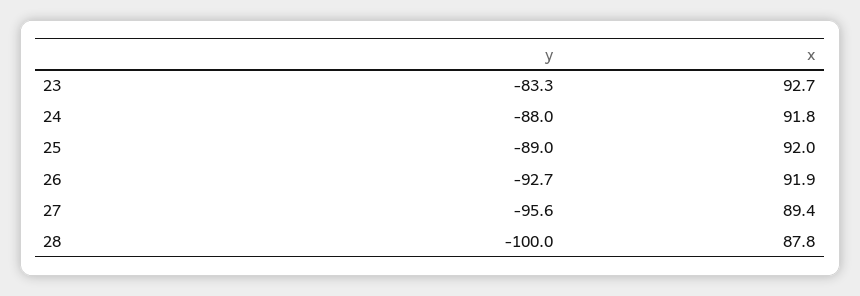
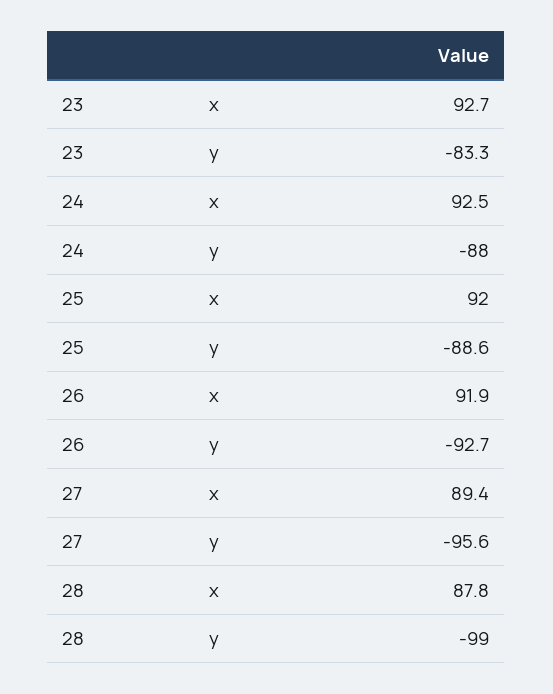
  {
    "y": {
      "23": -83.3,
      "24": -88,
-     "25": -89,
+     "25": -88.6,
      "26": -92.7,
      "27": -95.6,
-     "28": -100
+     "28": -99
    },
    "x": {
      "23": 92.7,
-     "24": 91.8,
+     "24": 92.5,
      "25": 92,
      "26": 91.9,
      "27": 89.4,
      "28": 87.8
    }
  }

